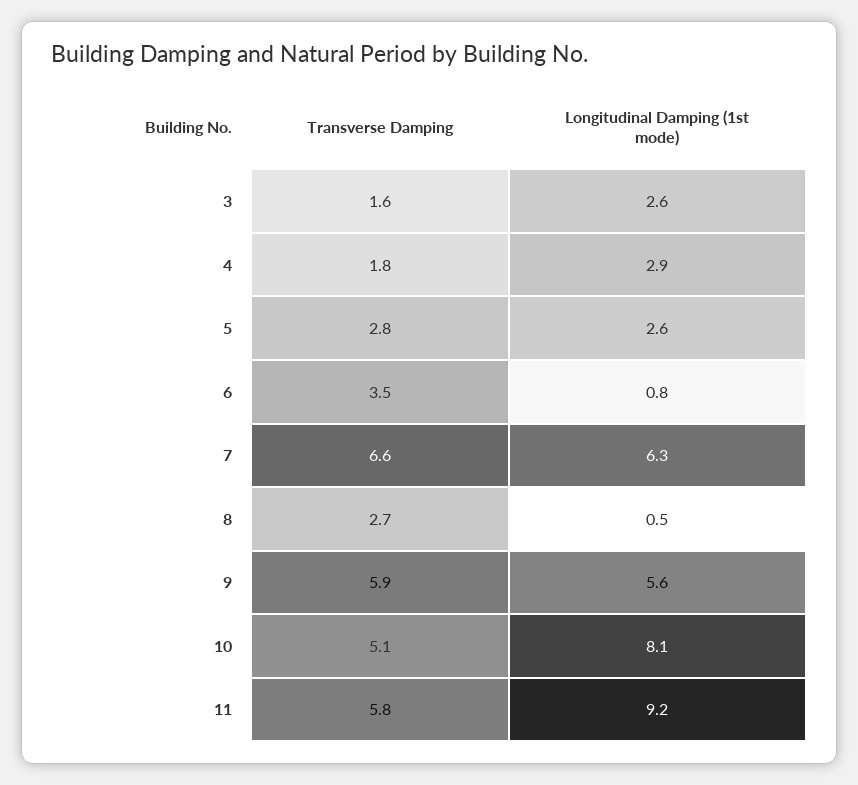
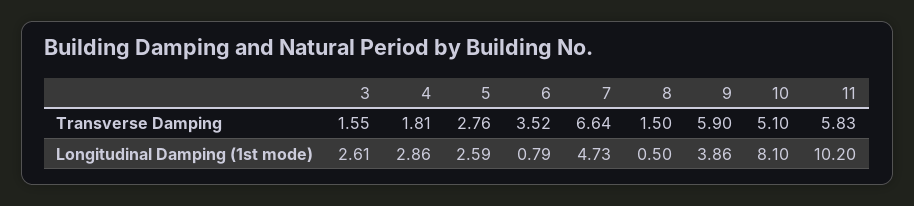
  {
    "Transverse Damping": {
      "3": 1.55,
      "4": 1.81,
      "5": 2.76,
      "6": 3.52,
      "7": 6.64,
-     "8": 2.7,
+     "8": 1.5,
      "9": 5.9,
      "10": 5.1,
      "11": 5.83
    },
    "Longitudinal Damping (1st mode)": {
      "3": 2.61,
      "4": 2.86,
      "5": 2.59,
      "6": 0.79,
-     "7": 6.3,
+     "7": 4.73,
      "8": 0.5,
-     "9": 5.6,
+     "9": 3.86,
      "10": 8.1,
-     "11": 9.2
+     "11": 10.2
    }
  }

